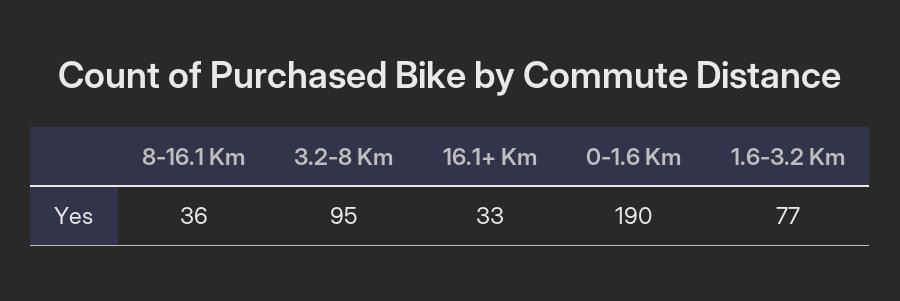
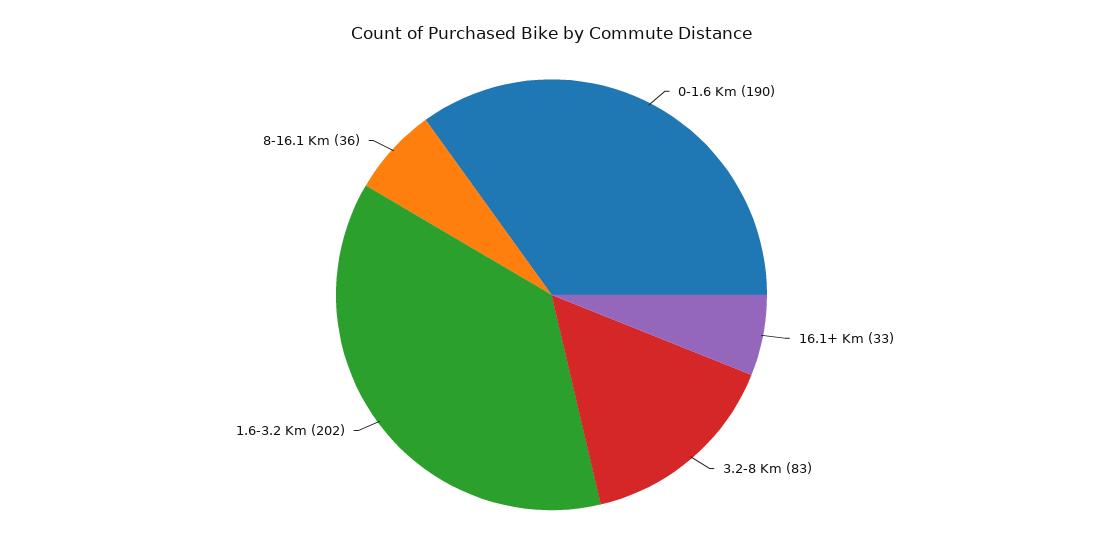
  {
    "8-16.1 Km": 36,
-   "3.2-8 Km": 95,
+   "3.2-8 Km": 83,
    "16.1+ Km": 33,
    "0-1.6 Km": 190,
-   "1.6-3.2 Km": 77
+   "1.6-3.2 Km": 202
  }

